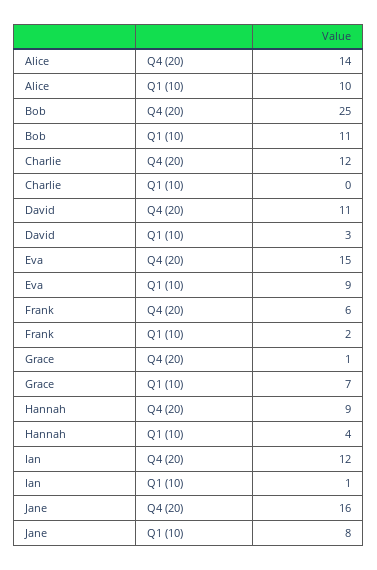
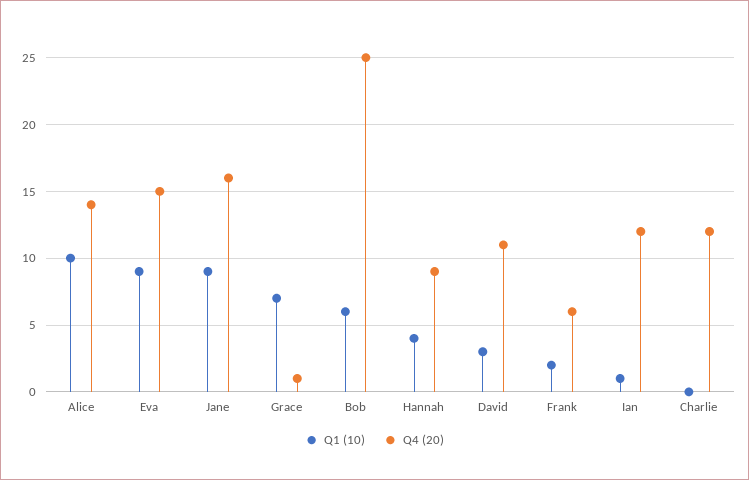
  {
    "Q4 (20)": {
      "Alice": 14,
      "Bob": 25,
      "Charlie": 12,
      "David": 11,
      "Eva": 15,
      "Frank": 6,
      "Grace": 1,
      "Hannah": 9,
      "Ian": 12,
      "Jane": 16
    },
    "Q1 (10)": {
      "Alice": 10,
-     "Bob": 11,
+     "Bob": 6,
      "Charlie": 0,
      "David": 3,
      "Eva": 9,
      "Frank": 2,
      "Grace": 7,
      "Hannah": 4,
      "Ian": 1,
-     "Jane": 8
+     "Jane": 9
    }
  }

